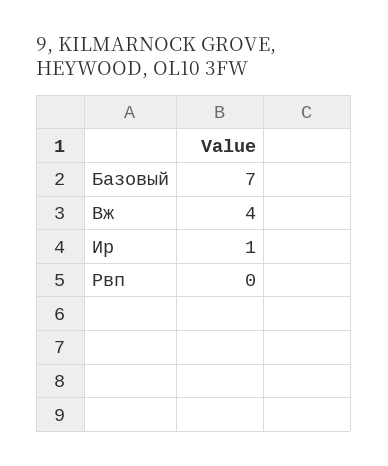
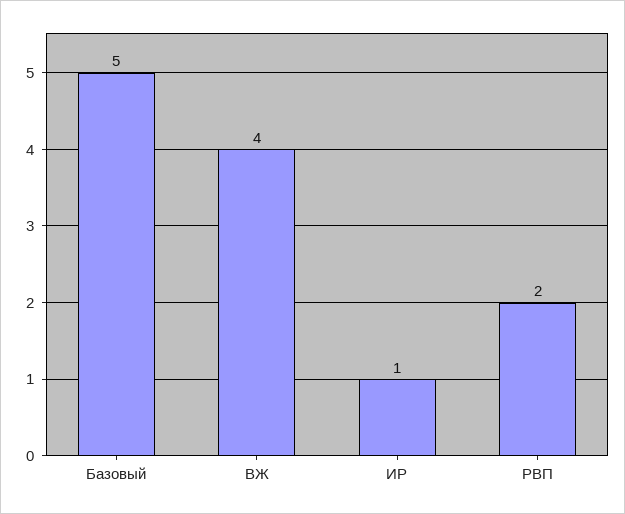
  {
-   "Базовый": 7,
+   "Базовый": 5,
    "Вж": 4,
    "Ир": 1,
-   "Рвп": 0
+   "Рвп": 2
  }

